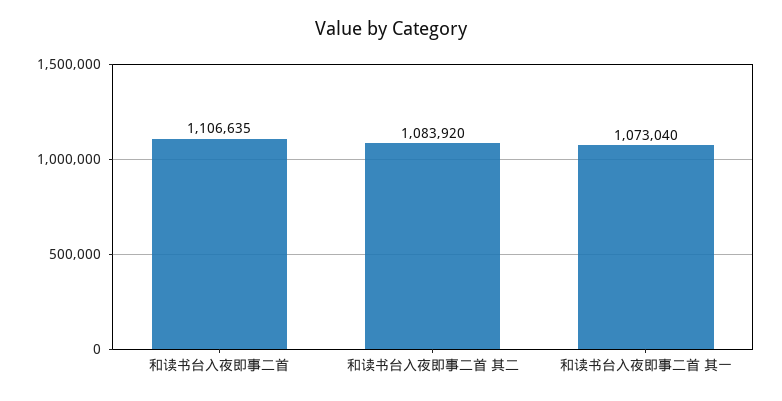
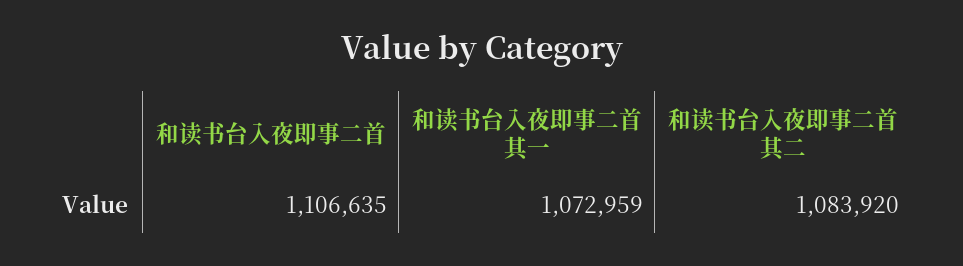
  {
    "和读书台入夜即事二首": 1106635,
    "和读书台入夜即事二首 其二": 1083920,
-   "和读书台入夜即事二首 其一": 1073040
+   "和读书台入夜即事二首 其一": 1072959
  }

